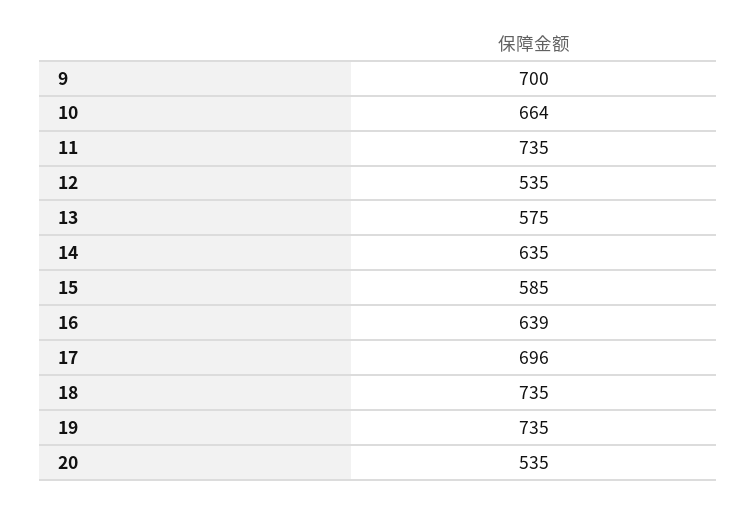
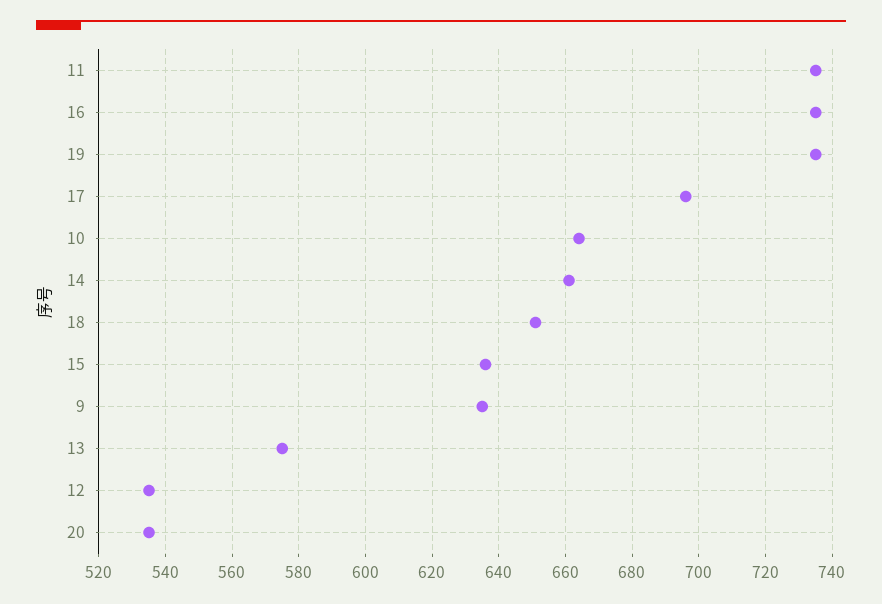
  {
-   "9": 700,
+   "9": 635,
    "10": 664,
    "11": 735,
    "12": 535,
    "13": 575,
-   "14": 635,
+   "14": 660,
-   "15": 585,
+   "15": 635,
-   "16": 639,
+   "16": 735,
    "17": 696,
-   "18": 735,
+   "18": 650,
    "19": 735,
    "20": 535
  }

